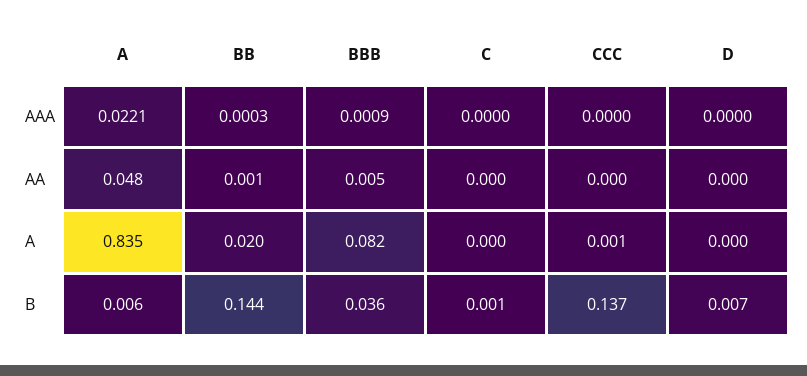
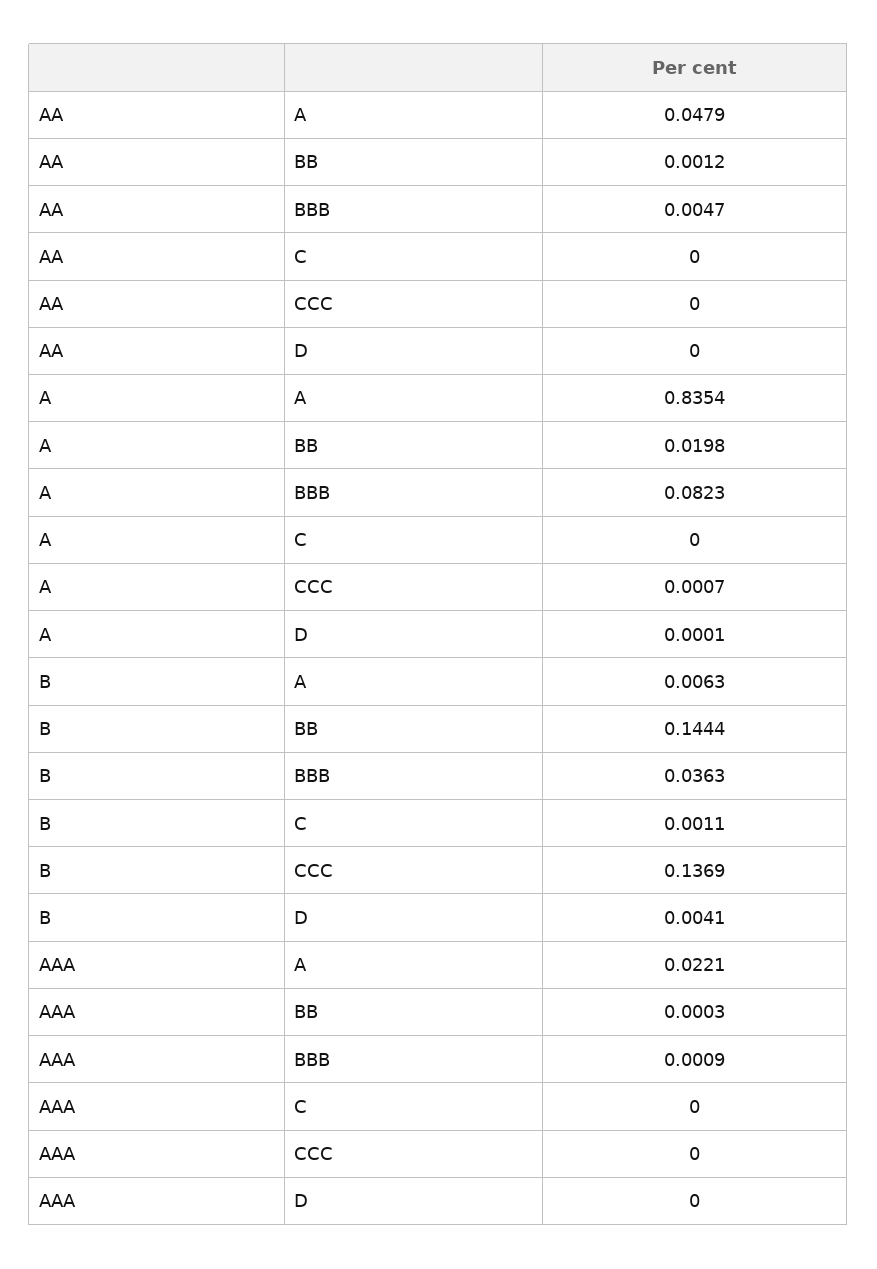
  {
    "A": {
      "AAA": 0.0221,
      "AA": 0.0479,
      "A": 0.8354,
      "B": 0.0063
    },
    "BB": {
      "AAA": 0.0003,
      "AA": 0.0012,
      "A": 0.0198,
      "B": 0.1444
    },
    "BBB": {
      "AAA": 0.0009,
      "AA": 0.0047,
      "A": 0.0823,
      "B": 0.0363
    },
    "C": {
      "AAA": 0,
      "AA": 0,
      "A": 0,
      "B": 0.0011
    },
    "CCC": {
      "AAA": 0,
      "AA": 0,
      "A": 0.0007,
      "B": 0.1369
    },
    "D": {
      "AAA": 0,
      "AA": 0,
      "A": 0.0001,
-     "B": 0.007
+     "B": 0.0041
    }
  }

